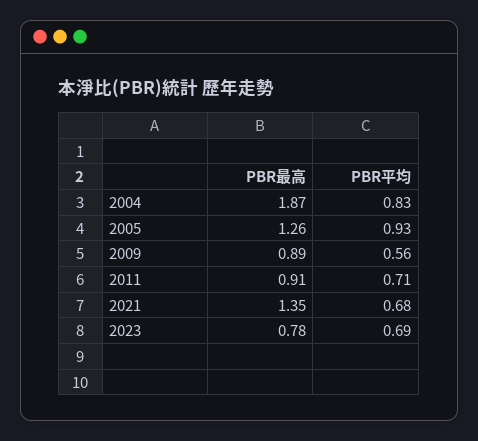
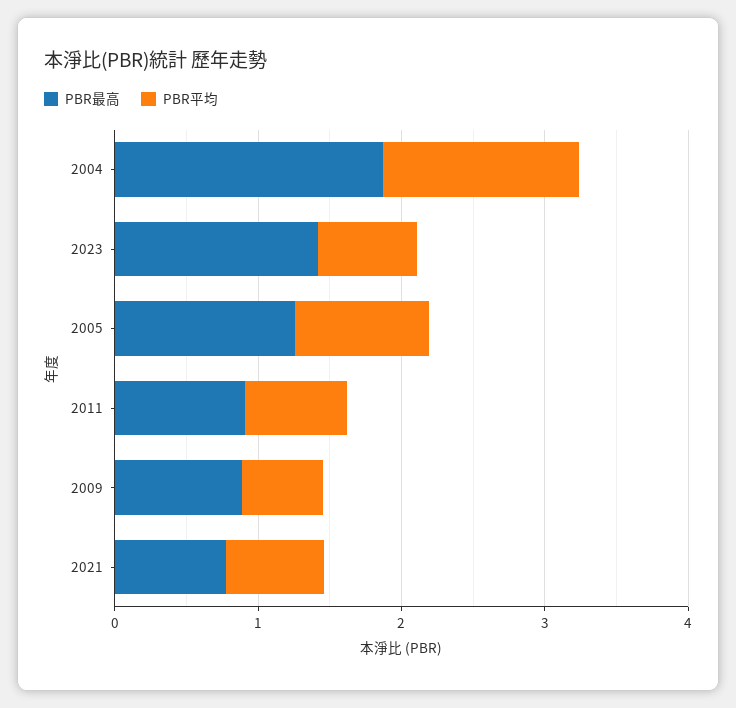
  {
    "PBR最高": {
      "2004": 1.87,
      "2005": 1.26,
      "2009": 0.89,
      "2011": 0.91,
-     "2021": 1.35,
+     "2021": 0.8,
-     "2023": 0.78
+     "2023": 1.4
    },
    "PBR平均": {
-     "2004": 0.83,
+     "2004": 1.4,
      "2005": 0.93,
      "2009": 0.56,
      "2011": 0.71,
      "2021": 0.68,
      "2023": 0.69
    }
  }

